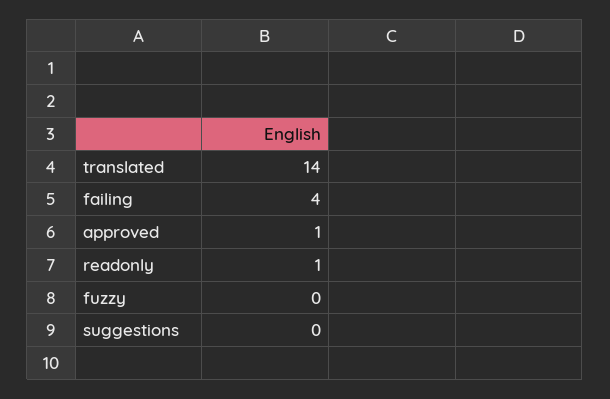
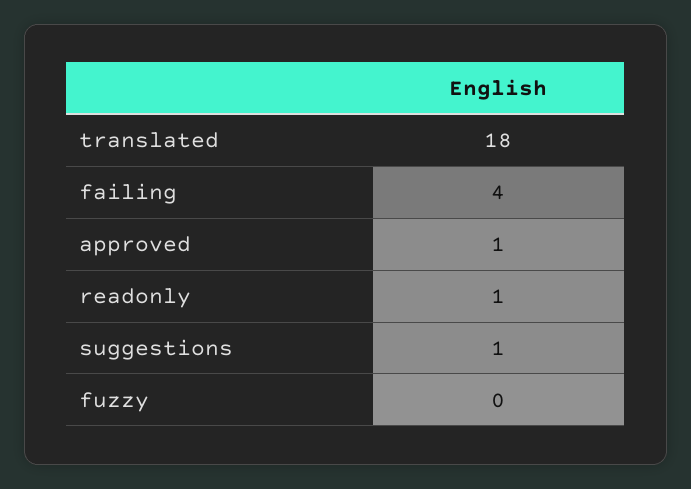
  {
-   "translated": 14,
+   "translated": 18,
    "failing": 4,
    "approved": 1,
    "readonly": 1,
    "fuzzy": 0,
-   "suggestions": 0
+   "suggestions": 1
  }

